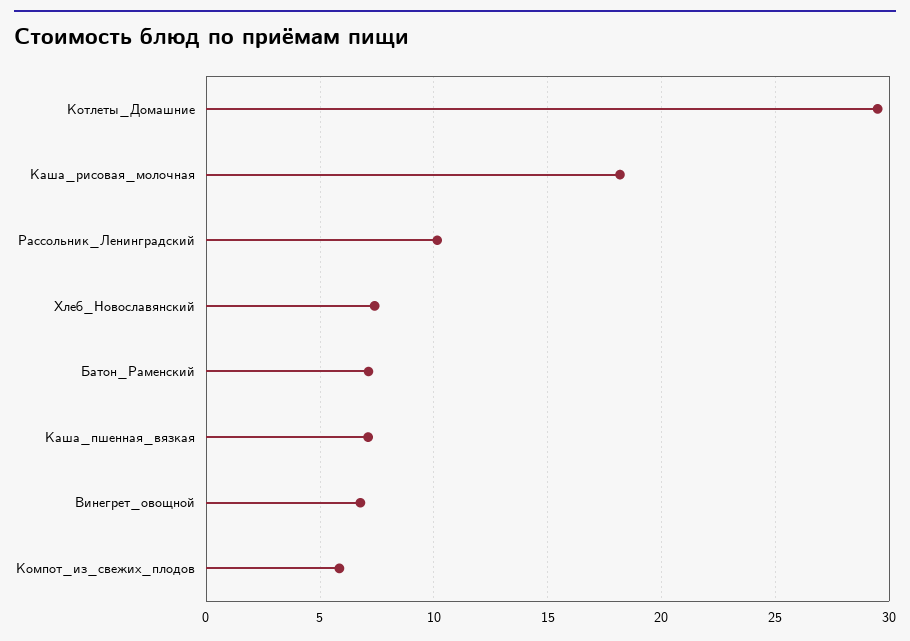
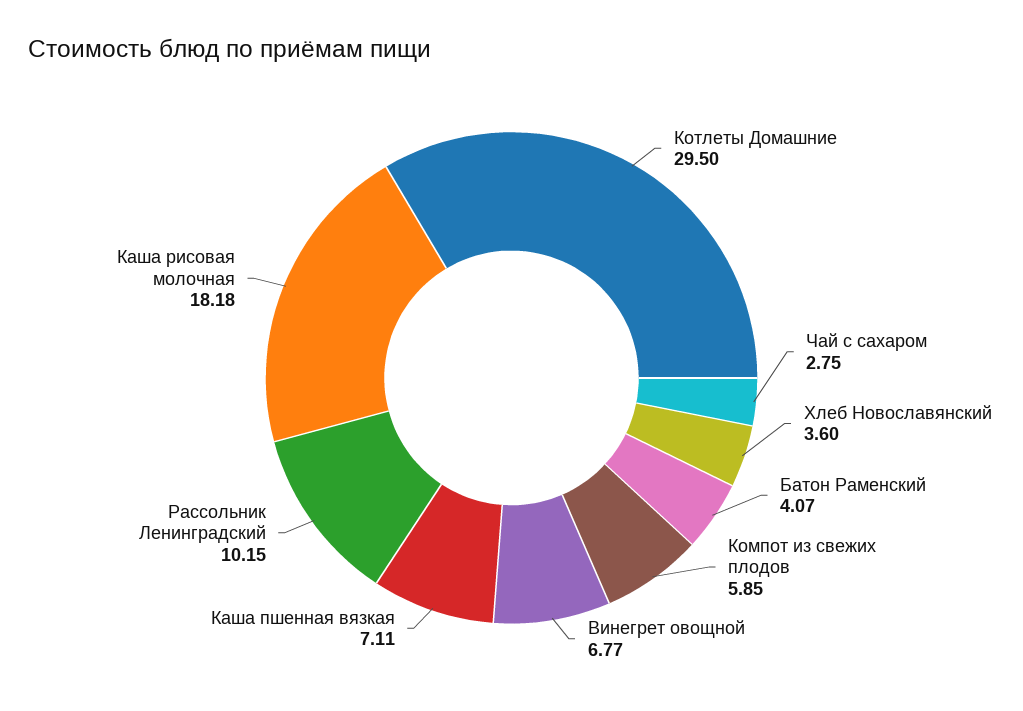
  {
    "Котлеты_Домашние": 29.5,
    "Каша_рисовая_молочная": 18.18,
    "Рассольник_Ленинградский": 10.15,
-   "Хлеб_Новославянский": 7.5,
+   "Хлеб_Новославянский": 3.6,
-   "Батон_Раменский": 7,
+   "Батон_Раменский": 4.07,
    "Каша_пшенная_вязкая": 7.11,
    "Винегрет_овощной": 6.77,
-   "Компот_из_свежих_плодов": 5.85
+   "Компот_из_свежих_плодов": 5.85,
+   "Чай с сахаром": 2.75
  }

